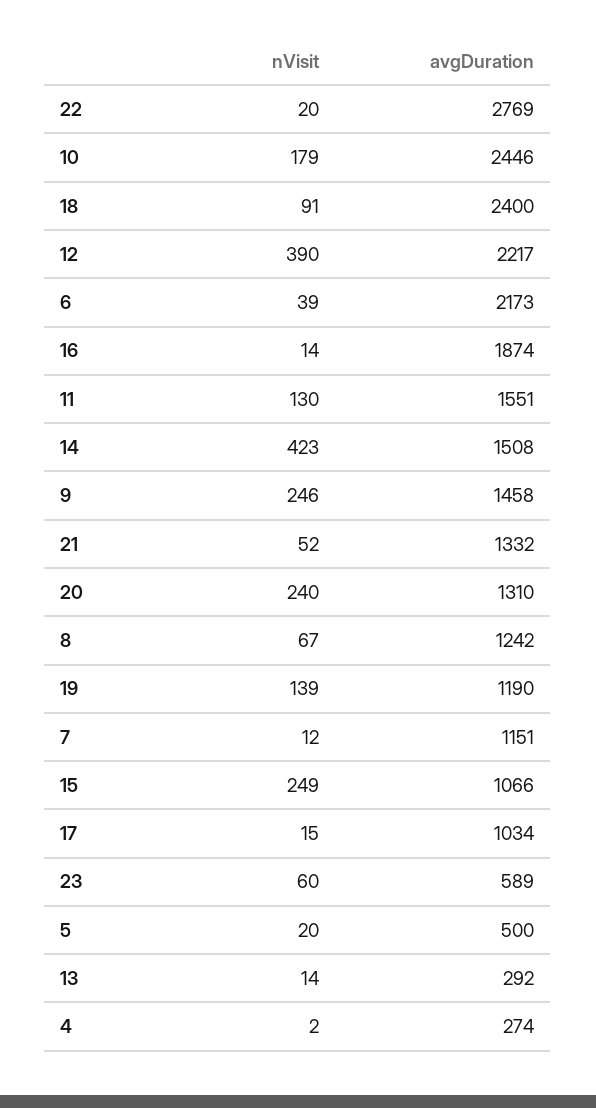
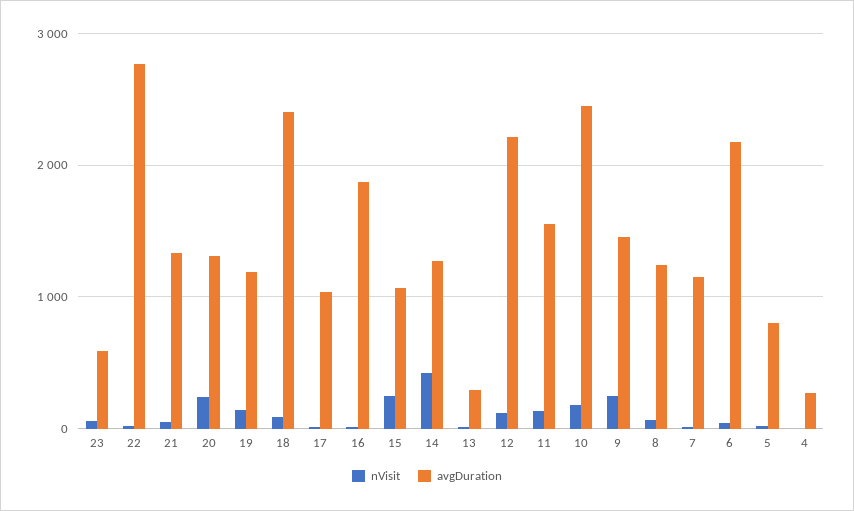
  {
    "nVisit": {
      "22": 20,
      "10": 179,
      "18": 91,
-     "12": 390,
+     "12": 100,
      "6": 39,
      "16": 14,
      "11": 130,
      "14": 423,
      "9": 246,
      "21": 52,
      "20": 240,
      "8": 67,
      "19": 139,
      "7": 12,
      "15": 249,
      "17": 15,
      "23": 60,
      "5": 20,
      "13": 14,
      "4": 2
    },
    "avgDuration": {
      "22": 2769,
      "10": 2446,
      "18": 2400,
      "12": 2217,
      "6": 2173,
      "16": 1874,
      "11": 1551,
-     "14": 1508,
+     "14": 1300,
      "9": 1458,
      "21": 1332,
      "20": 1310,
      "8": 1242,
      "19": 1190,
      "7": 1151,
      "15": 1066,
      "17": 1034,
      "23": 589,
-     "5": 500,
+     "5": 800,
      "13": 292,
      "4": 274
    }
  }

